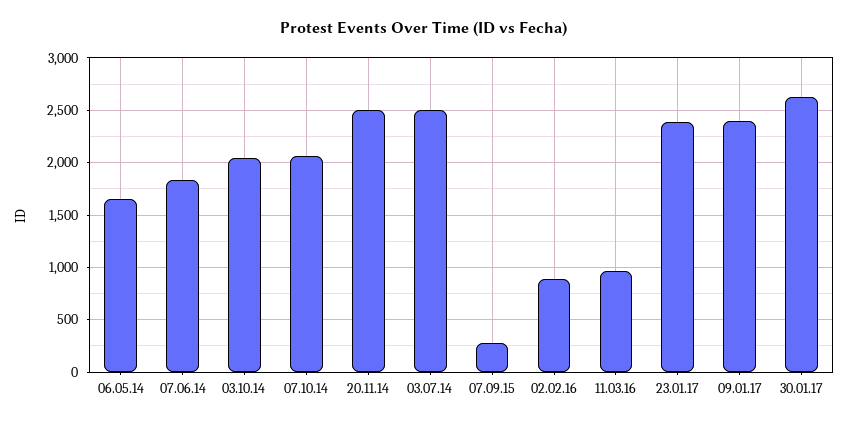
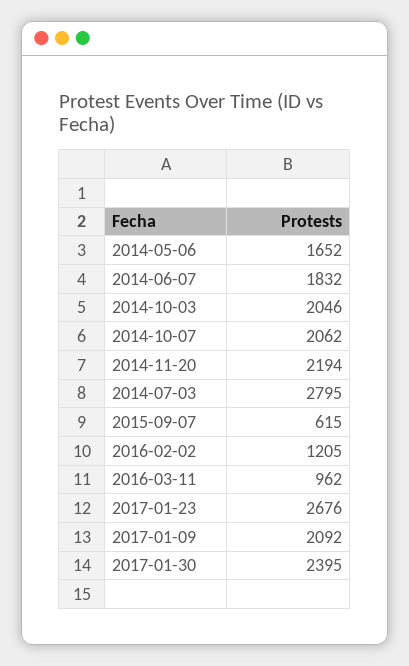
  {
    "06.05.14": 1652,
    "07.06.14": 1832,
    "03.10.14": 2046,
    "07.10.14": 2062,
-   "20.11.14": 2500,
+   "20.11.14": 2194,
-   "03.07.14": 2500,
+   "03.07.14": 2795,
-   "07.09.15": 300,
+   "07.09.15": 615,
-   "02.02.16": 900,
+   "02.02.16": 1205,
    "11.03.16": 962,
-   "23.01.17": 2400,
+   "23.01.17": 2676,
-   "09.01.17": 2400,
+   "09.01.17": 2092,
-   "30.01.17": 2600
+   "30.01.17": 2395
  }

